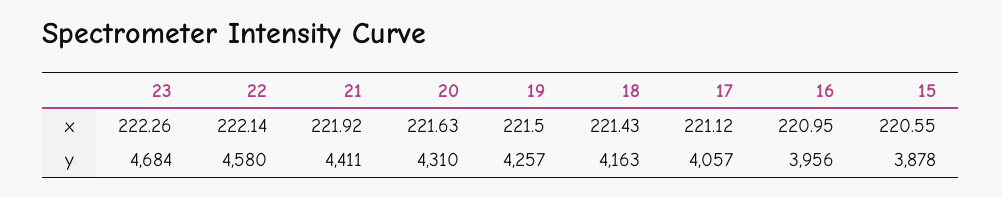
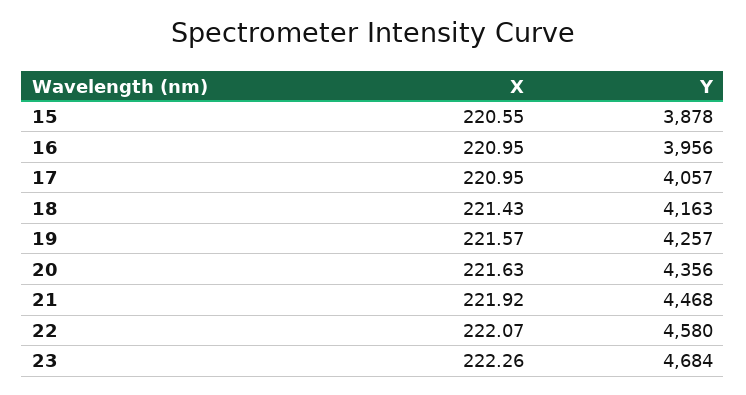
  {
    "23": {
      "x": 222.26,
      "y": 4684
    },
    "22": {
-     "x": 222.14,
+     "x": 222.07,
      "y": 4580
    },
    "21": {
      "x": 221.92,
-     "y": 4411
+     "y": 4468
    },
    "20": {
      "x": 221.63,
-     "y": 4310
+     "y": 4356
    },
    "19": {
-     "x": 221.5,
+     "x": 221.57,
      "y": 4257
    },
    "18": {
      "x": 221.43,
      "y": 4163
    },
    "17": {
-     "x": 221.12,
+     "x": 220.95,
      "y": 4057
    },
    "16": {
      "x": 220.95,
      "y": 3956
    },
    "15": {
      "x": 220.55,
      "y": 3878
    }
  }

